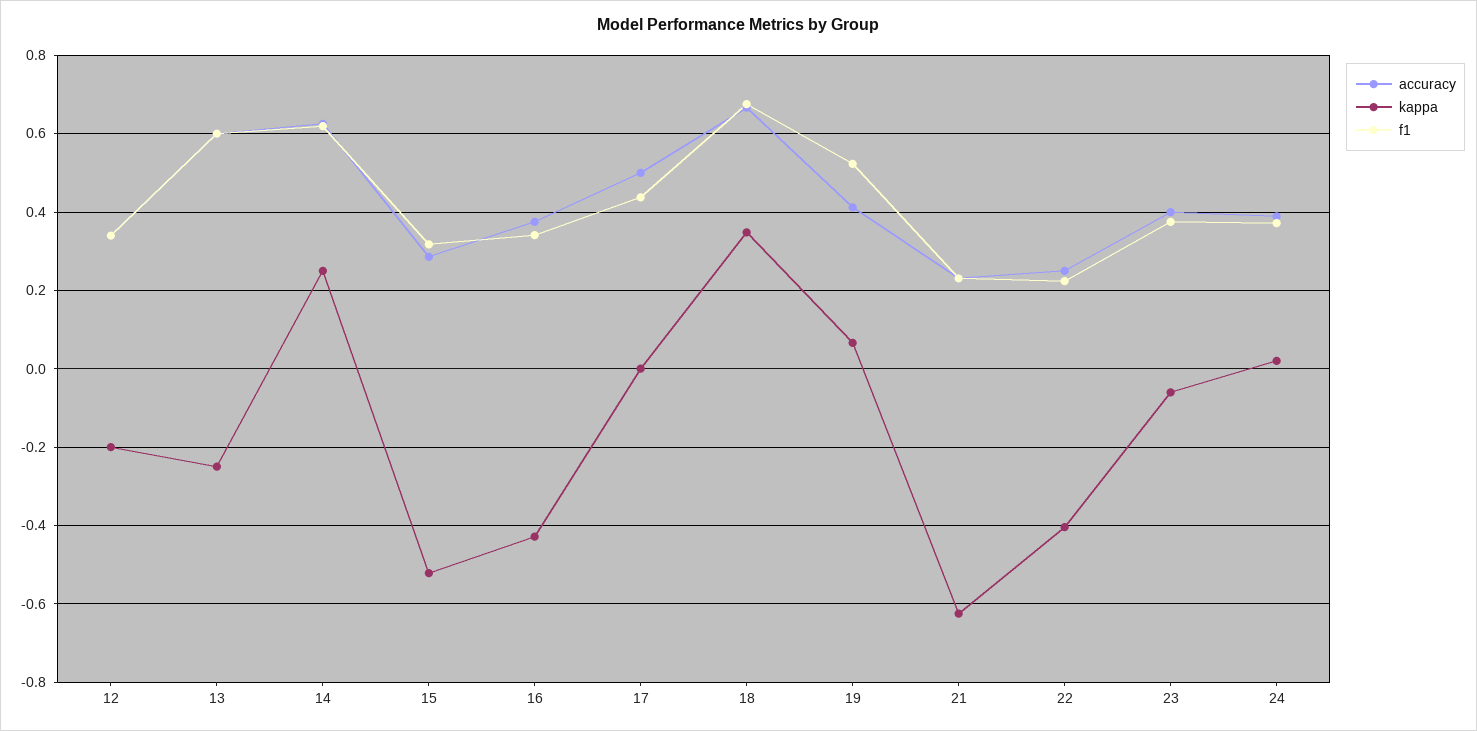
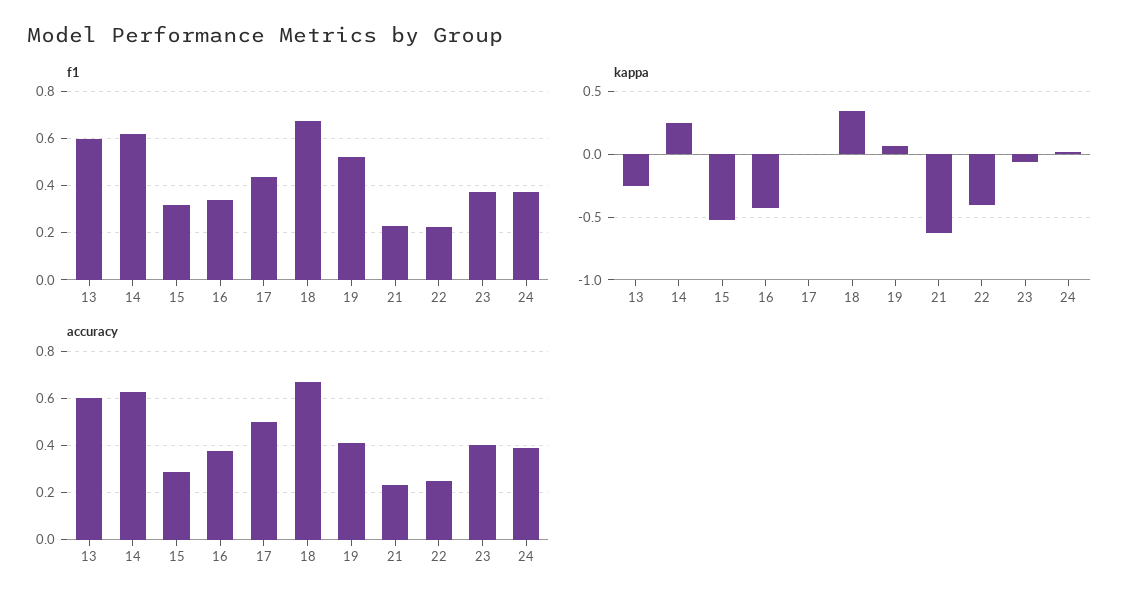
  {
    "accuracy": {
-     "12": 0.34,
      "13": 0.6,
      "14": 0.62,
      "15": 0.28,
      "16": 0.38,
      "17": 0.5,
      "18": 0.66,
      "19": 0.42,
      "21": 0.24,
      "22": 0.26,
      "23": 0.4,
      "24": 0.38
    },
    "kappa": {
-     "12": -0.2,
      "13": -0.26,
      "14": 0.26,
      "15": -0.52,
      "16": -0.42,
      "17": 0,
      "18": 0.34,
      "19": 0.06,
      "21": -0.62,
      "22": -0.4,
      "23": -0.06,
      "24": 0.02
    },
    "f1": {
-     "12": 0.34,
      "13": 0.6,
      "14": 0.62,
      "15": 0.32,
      "16": 0.34,
      "17": 0.44,
      "18": 0.68,
      "19": 0.52,
      "21": 0.24,
      "22": 0.22,
      "23": 0.38,
      "24": 0.38
    }
  }

